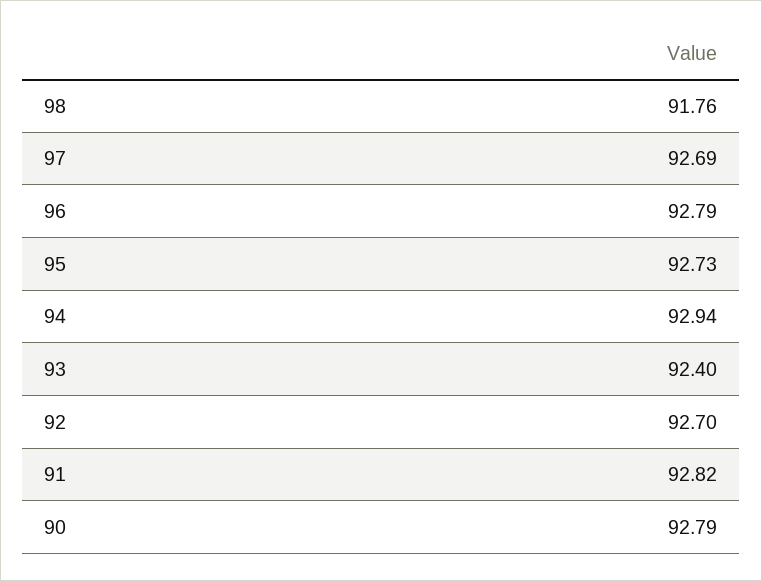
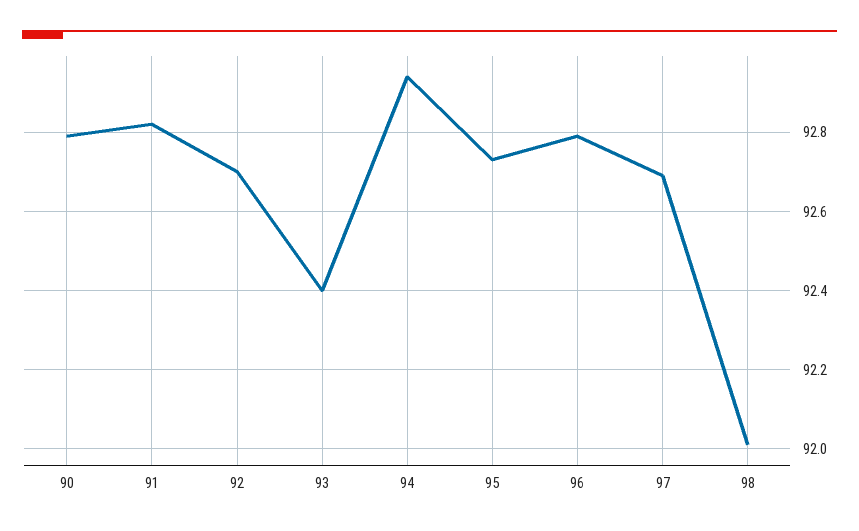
  {
-   "98": 91.76,
+   "98": 92,
    "97": 92.69,
    "96": 92.79,
    "95": 92.73,
    "94": 92.94,
    "93": 92.4,
    "92": 92.7,
    "91": 92.82,
    "90": 92.79
  }

